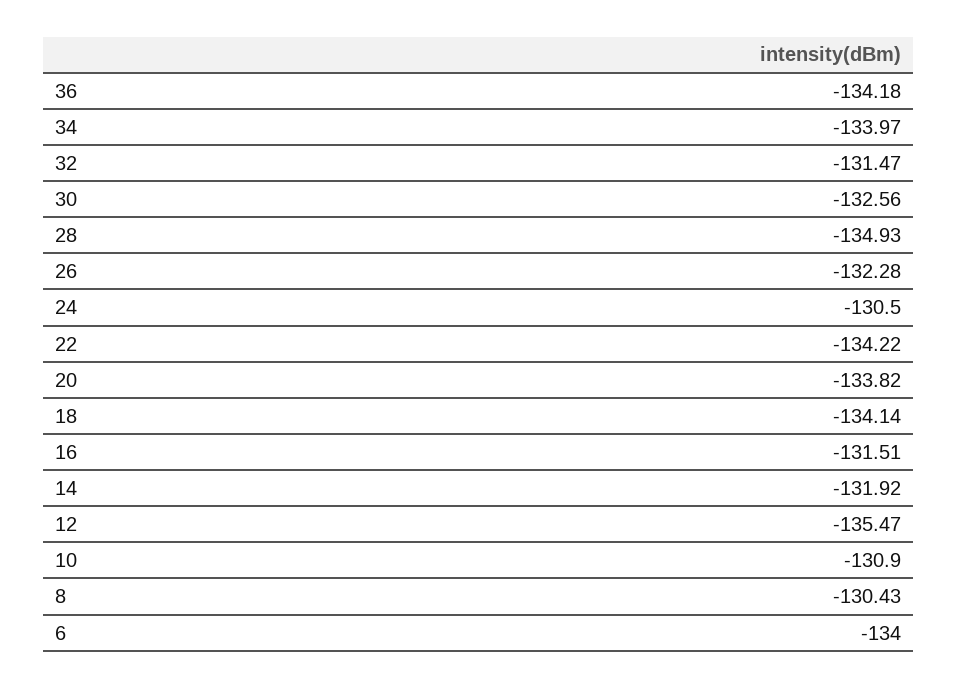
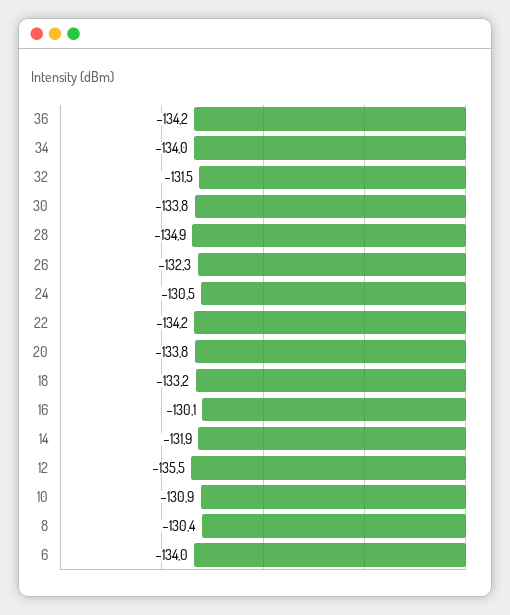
  {
    "36": -134.18,
    "34": -133.97,
    "32": -131.47,
-   "30": -132.56,
+   "30": -133.8,
    "28": -134.93,
    "26": -132.28,
    "24": -130.5,
    "22": -134.22,
    "20": -133.82,
-   "18": -134.14,
+   "18": -133.2,
-   "16": -131.51,
+   "16": -130.1,
    "14": -131.92,
    "12": -135.47,
    "10": -130.9,
    "8": -130.43,
    "6": -134
  }

